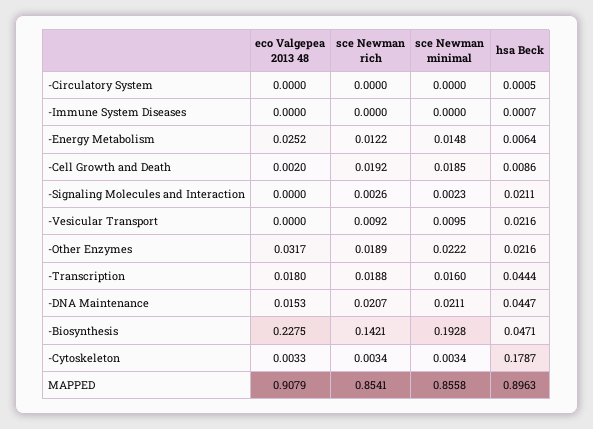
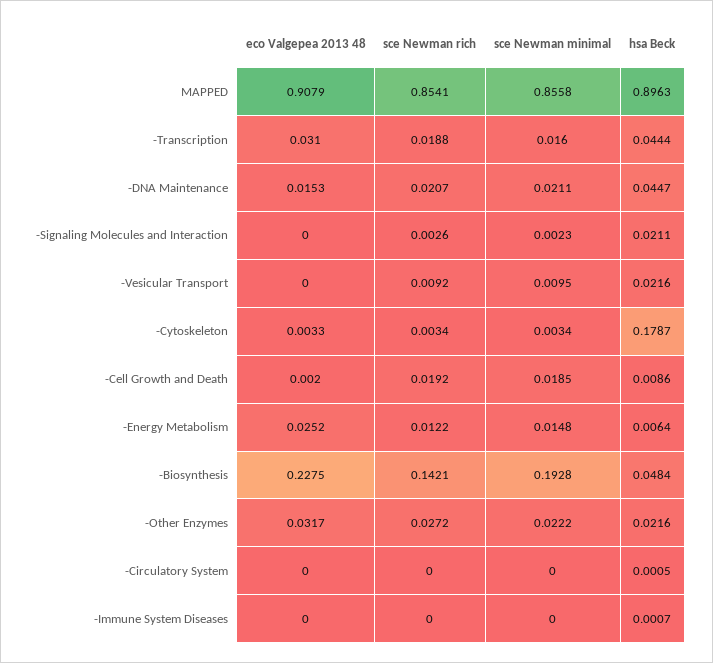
  {
    "eco Valgepea 2013 48": {
      "-Circulatory System": 0,
      "-Immune System Diseases": 0,
      "-Energy Metabolism": 0.0252,
      "-Cell Growth and Death": 0.002,
      "-Signaling Molecules and Interaction": 0,
      "-Vesicular Transport": 0,
      "-Other Enzymes": 0.0317,
-     "-Transcription": 0.018,
+     "-Transcription": 0.031,
      "-DNA Maintenance": 0.0153,
      "-Biosynthesis": 0.2275,
      "-Cytoskeleton": 0.0033,
      "MAPPED": 0.9079
    },
    "sce Newman rich": {
      "-Circulatory System": 0,
      "-Immune System Diseases": 0,
      "-Energy Metabolism": 0.0122,
      "-Cell Growth and Death": 0.0192,
      "-Signaling Molecules and Interaction": 0.0026,
      "-Vesicular Transport": 0.0092,
-     "-Other Enzymes": 0.0189,
+     "-Other Enzymes": 0.0272,
      "-Transcription": 0.0188,
      "-DNA Maintenance": 0.0207,
      "-Biosynthesis": 0.1421,
      "-Cytoskeleton": 0.0034,
      "MAPPED": 0.8541
    },
    "sce Newman minimal": {
      "-Circulatory System": 0,
      "-Immune System Diseases": 0,
      "-Energy Metabolism": 0.0148,
      "-Cell Growth and Death": 0.0185,
      "-Signaling Molecules and Interaction": 0.0023,
      "-Vesicular Transport": 0.0095,
      "-Other Enzymes": 0.0222,
      "-Transcription": 0.016,
      "-DNA Maintenance": 0.0211,
      "-Biosynthesis": 0.1928,
      "-Cytoskeleton": 0.0034,
      "MAPPED": 0.8558
    },
    "hsa Beck": {
      "-Circulatory System": 0.0005,
      "-Immune System Diseases": 0.0007,
      "-Energy Metabolism": 0.0064,
      "-Cell Growth and Death": 0.0086,
      "-Signaling Molecules and Interaction": 0.0211,
      "-Vesicular Transport": 0.0216,
      "-Other Enzymes": 0.0216,
      "-Transcription": 0.0444,
      "-DNA Maintenance": 0.0447,
-     "-Biosynthesis": 0.0471,
+     "-Biosynthesis": 0.0484,
      "-Cytoskeleton": 0.1787,
      "MAPPED": 0.8963
    }
  }

